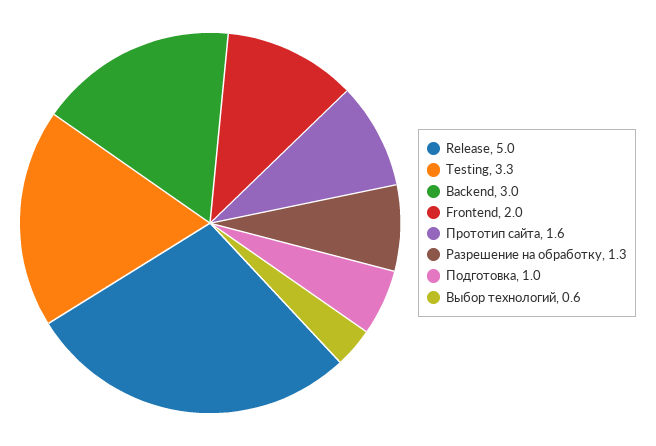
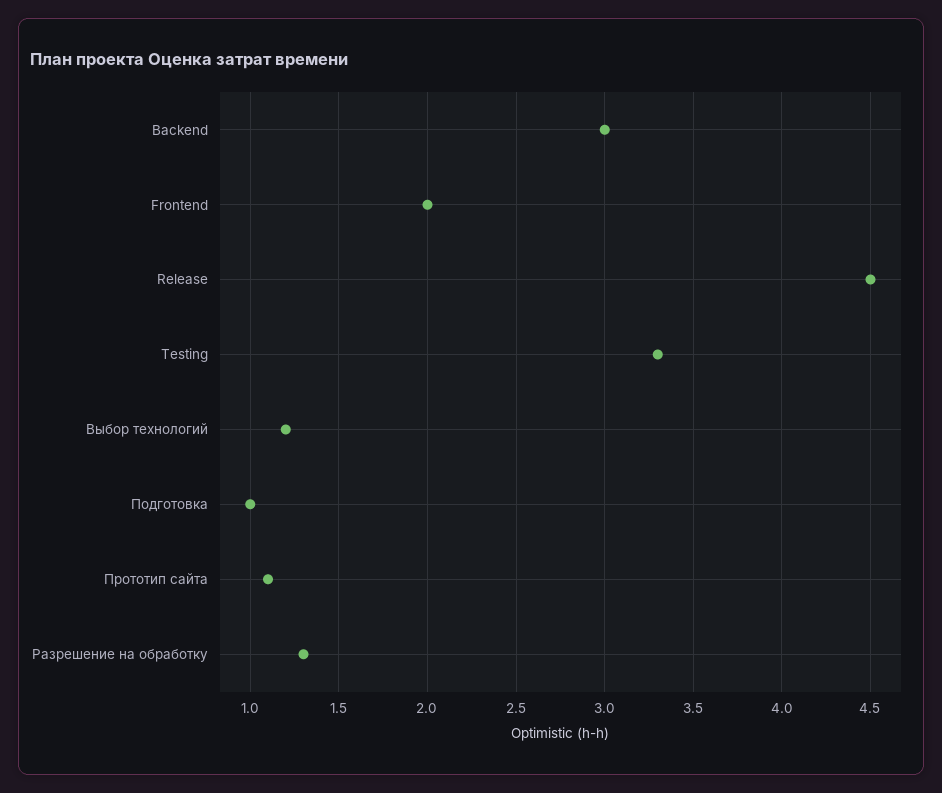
  {
-   "Release": 5,
+   "Release": 4.5,
    "Testing": 3.3,
    "Backend": 3,
    "Frontend": 2,
-   "Прототип сайта": 1.6,
+   "Прототип сайта": 1.1,
    "Разрешение на обработку": 1.3,
    "Подготовка": 1,
-   "Выбор технологий": 0.6
+   "Выбор технологий": 1.2
  }

